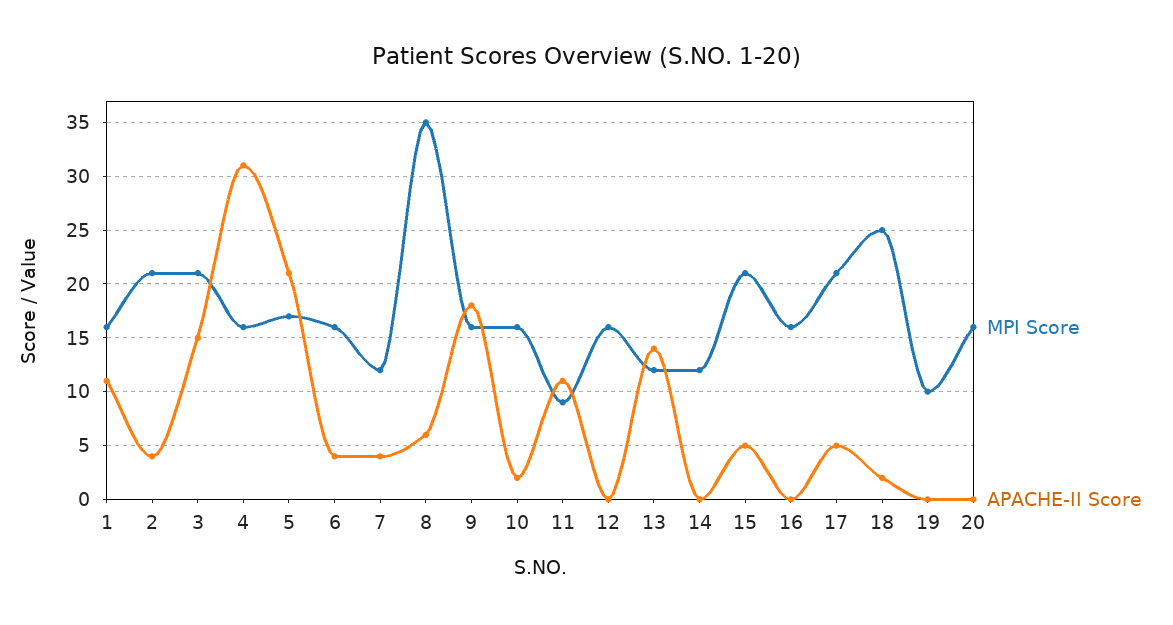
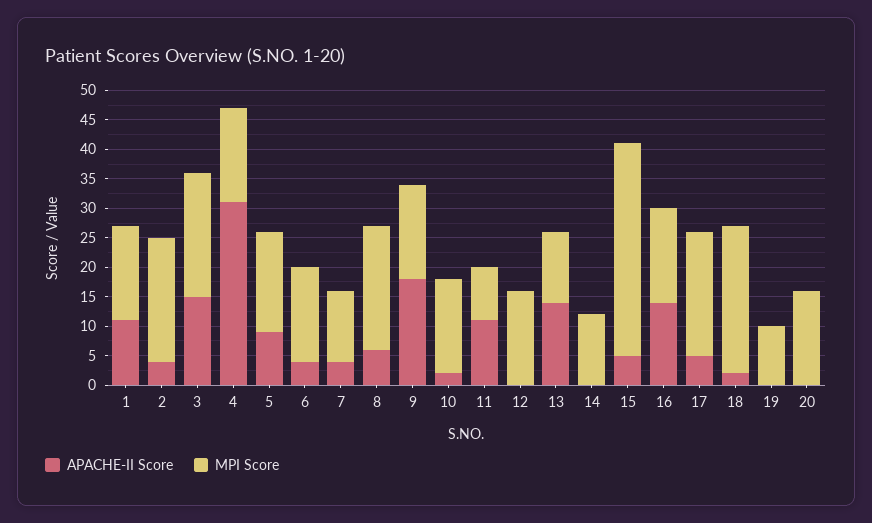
  {
    "MPI Score": {
      "1": 16,
      "2": 21,
      "3": 21,
      "4": 16,
      "5": 17,
      "6": 16,
      "7": 12,
-     "8": 35,
+     "8": 20,
      "9": 16,
      "10": 16,
      "11": 9,
      "12": 16,
      "13": 12,
      "14": 12,
-     "15": 21,
+     "15": 35,
      "16": 16,
      "17": 21,
      "18": 25,
      "19": 10,
      "20": 16
    },
    "APACHE-II Score": {
      "1": 11,
      "2": 4,
      "3": 15,
      "4": 31,
-     "5": 21,
+     "5": 10,
      "6": 4,
      "7": 4,
      "8": 6,
      "9": 18,
      "10": 2,
      "11": 11,
      "12": 0,
      "13": 14,
      "14": 0,
      "15": 5,
-     "16": 0,
+     "16": 15,
      "17": 5,
      "18": 2,
      "19": 0,
      "20": 0
    }
  }

